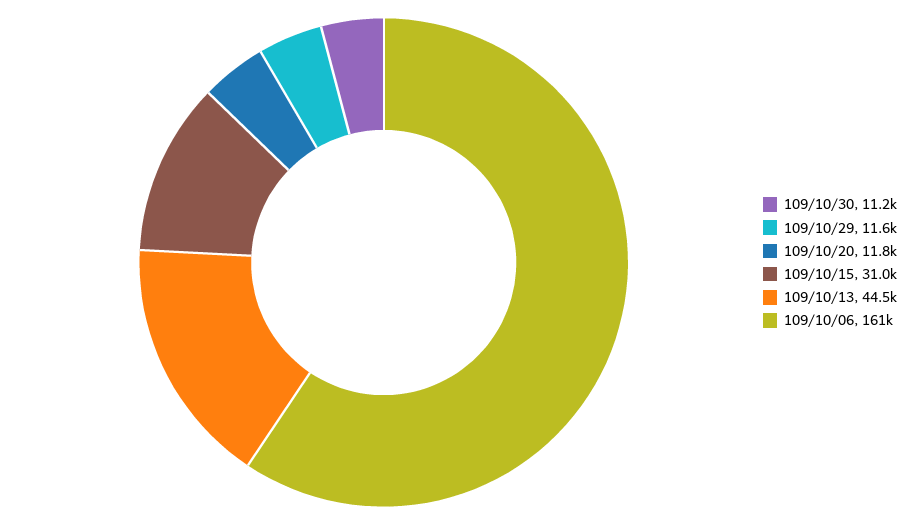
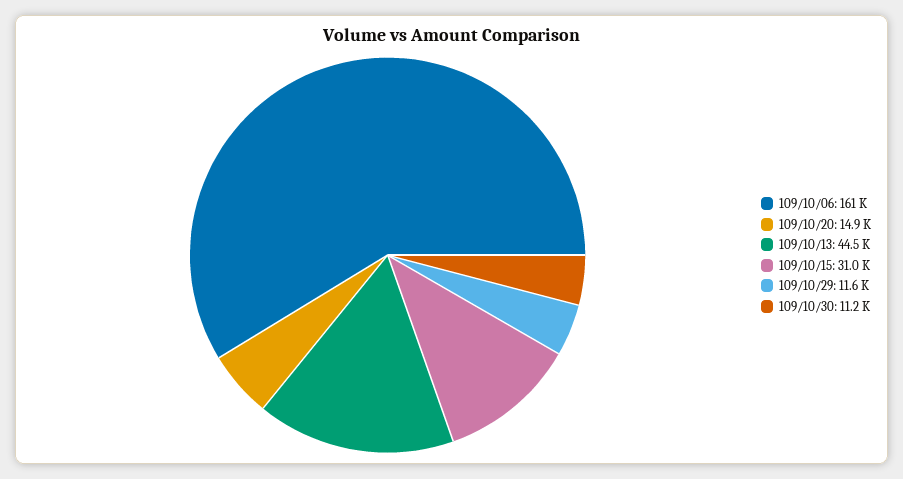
  {
    "109/10/30": 11200,
    "109/10/29": 11600,
-   "109/10/20": 11800,
+   "109/10/20": 14900,
    "109/10/15": 31000,
    "109/10/13": 44500,
    "109/10/06": 161000
  }

